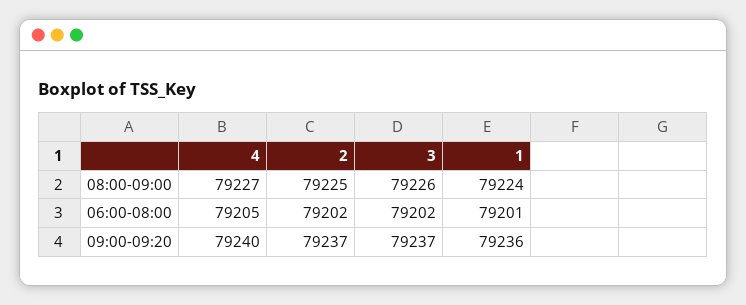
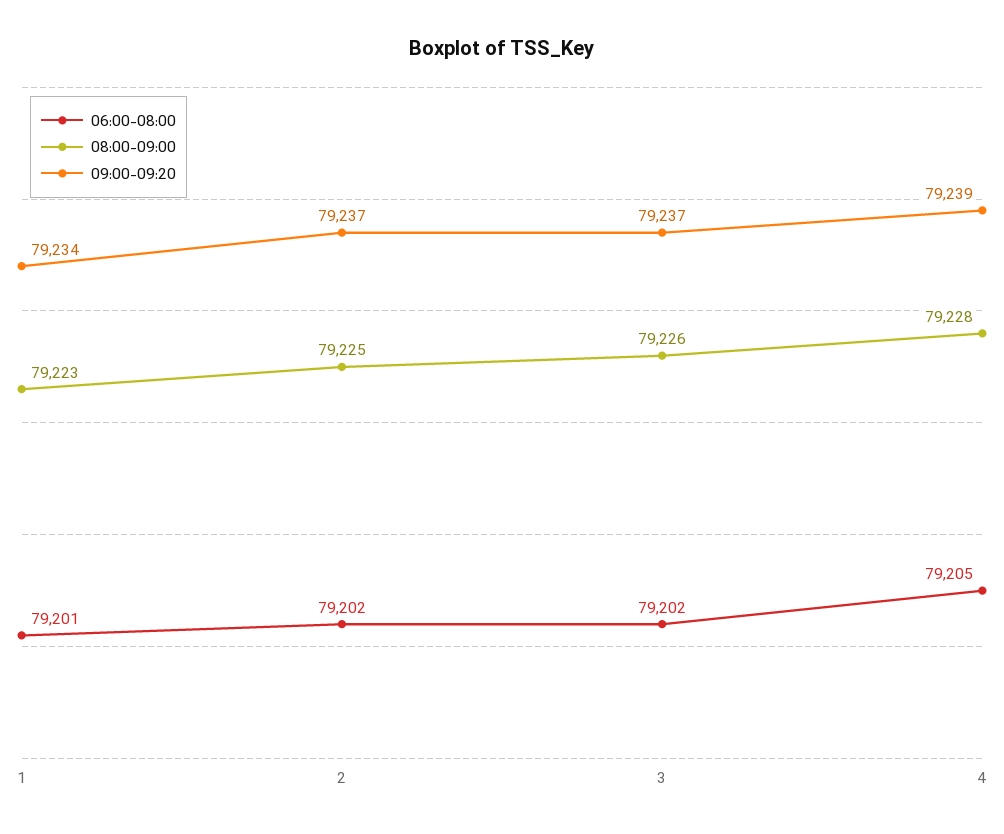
  {
    "08:00-09:00": {
-     "4": 79227,
+     "4": 79228,
      "2": 79225,
      "3": 79226,
-     "1": 79224
+     "1": 79223
    },
    "06:00-08:00": {
      "4": 79205,
      "2": 79202,
      "3": 79202,
      "1": 79201
    },
    "09:00-09:20": {
-     "4": 79240,
+     "4": 79239,
      "2": 79237,
      "3": 79237,
-     "1": 79236
+     "1": 79234
    }
  }

